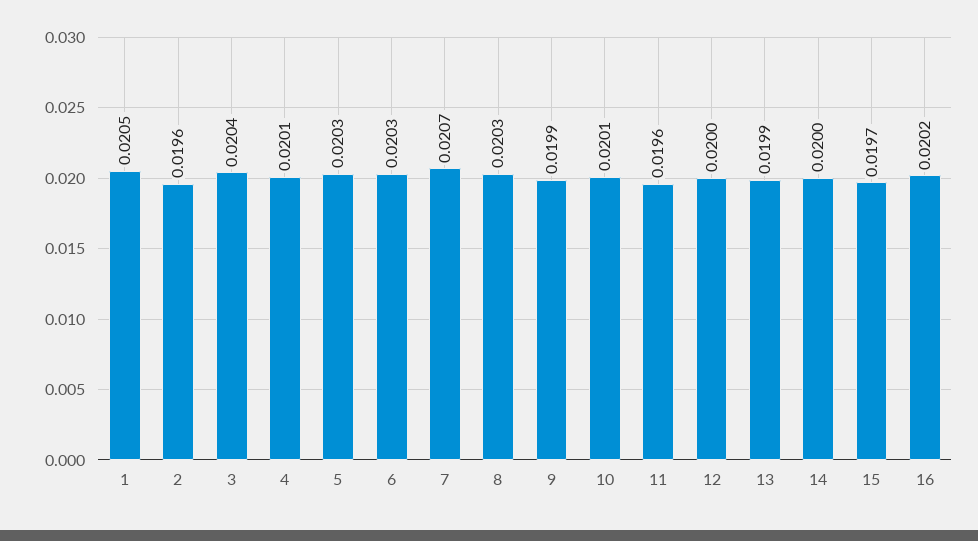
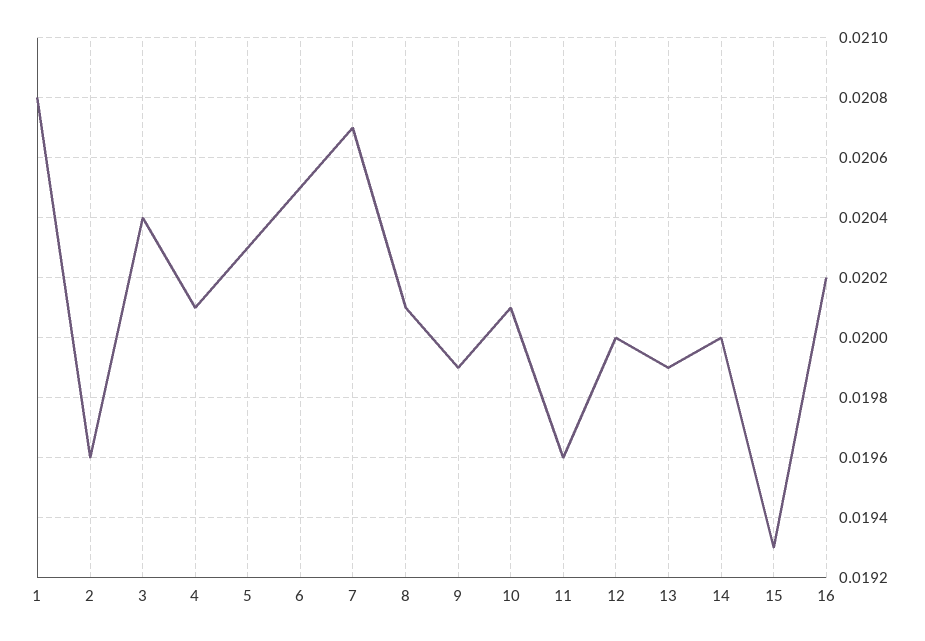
  {
-   "1": 0.0205,
+   "1": 0.0208,
    "2": 0.0196,
    "3": 0.0204,
    "4": 0.0201,
    "5": 0.0203,
-   "6": 0.0203,
+   "6": 0.0205,
    "7": 0.0207,
-   "8": 0.0203,
+   "8": 0.0201,
    "9": 0.0199,
    "10": 0.0201,
    "11": 0.0196,
    "12": 0.02,
    "13": 0.0199,
    "14": 0.02,
-   "15": 0.0197,
+   "15": 0.0193,
    "16": 0.0202
  }

